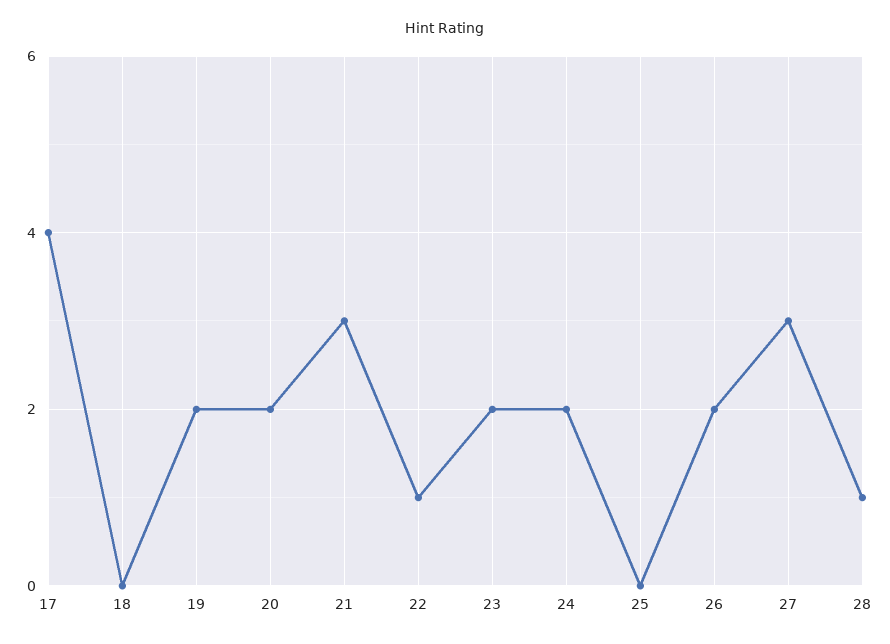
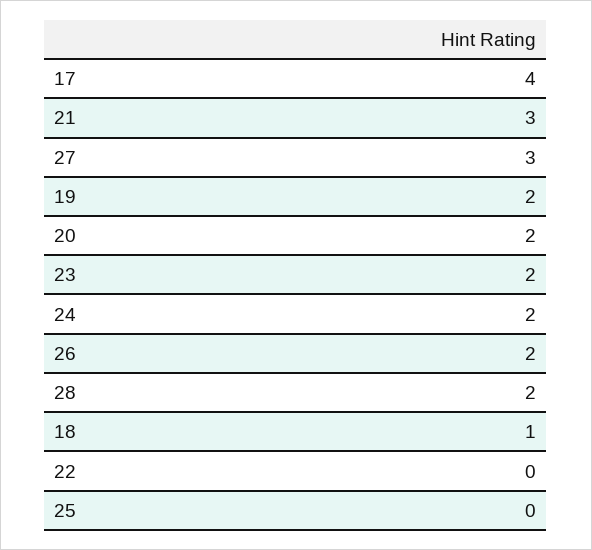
  {
    "17": 4,
-   "18": 0,
+   "18": 1,
    "19": 2,
    "20": 2,
    "21": 3,
-   "22": 1,
+   "22": 0,
    "23": 2,
    "24": 2,
    "25": 0,
    "26": 2,
    "27": 3,
-   "28": 1
+   "28": 2
  }

